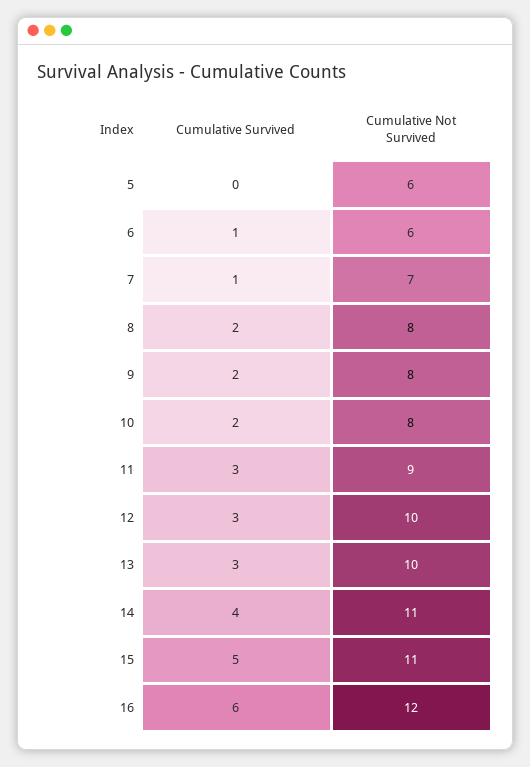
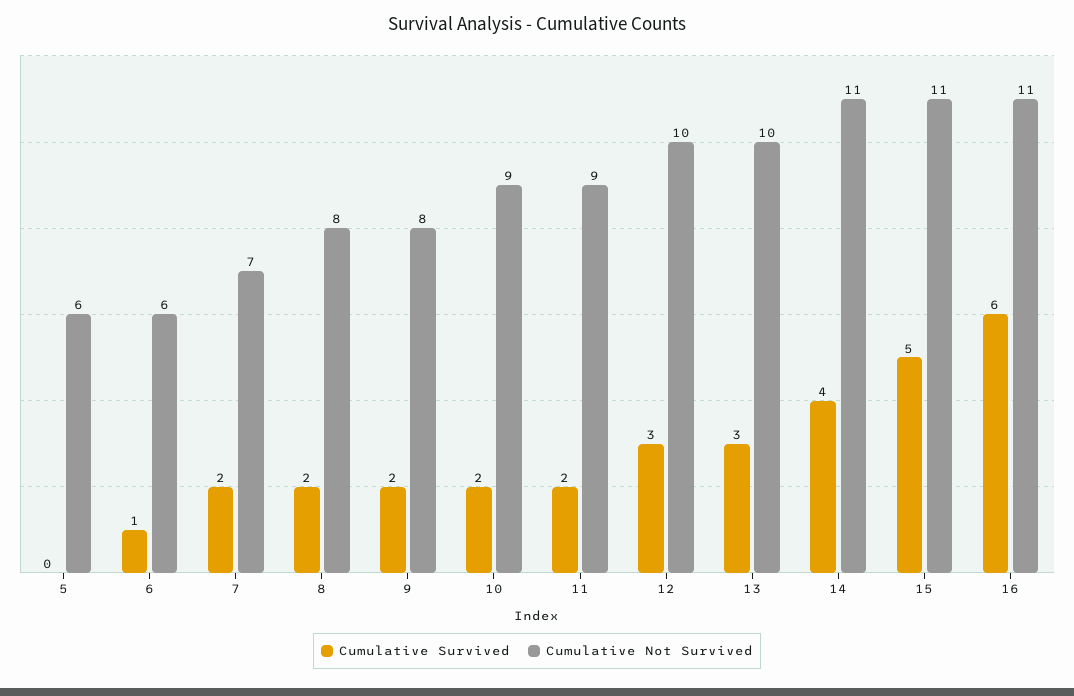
  {
    "Cumulative Survived": {
      "5": 0,
      "6": 1,
-     "7": 1,
+     "7": 2,
      "8": 2,
      "9": 2,
      "10": 2,
-     "11": 3,
+     "11": 2,
      "12": 3,
      "13": 3,
      "14": 4,
      "15": 5,
      "16": 6
    },
    "Cumulative Not Survived": {
      "5": 6,
      "6": 6,
      "7": 7,
      "8": 8,
      "9": 8,
-     "10": 8,
+     "10": 9,
      "11": 9,
      "12": 10,
      "13": 10,
      "14": 11,
      "15": 11,
-     "16": 12
+     "16": 11
    }
  }

